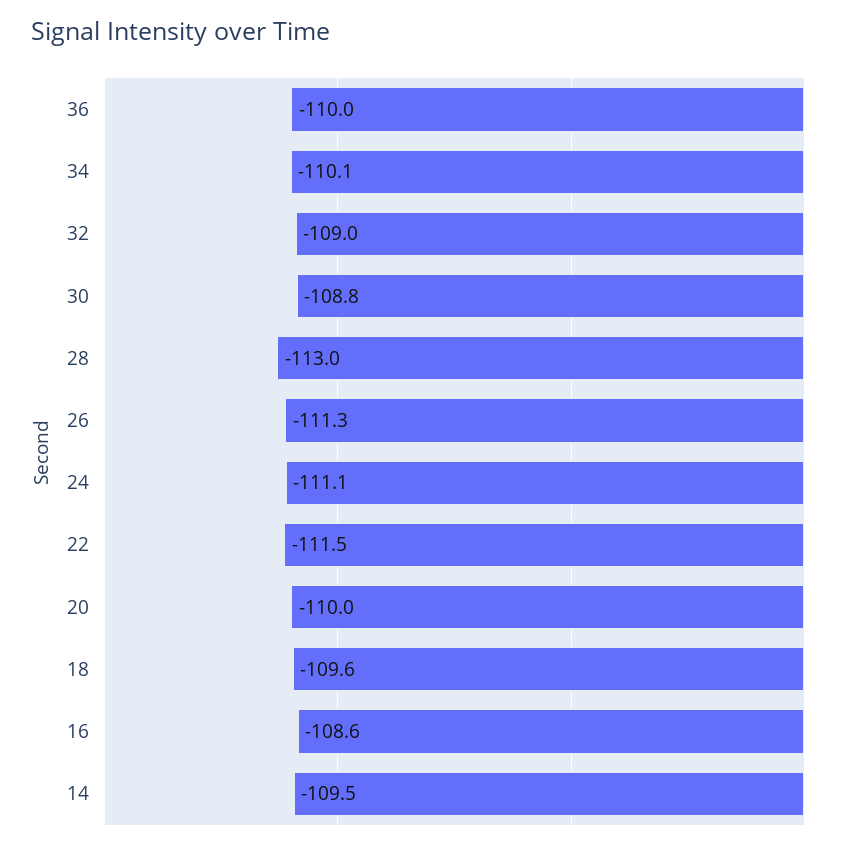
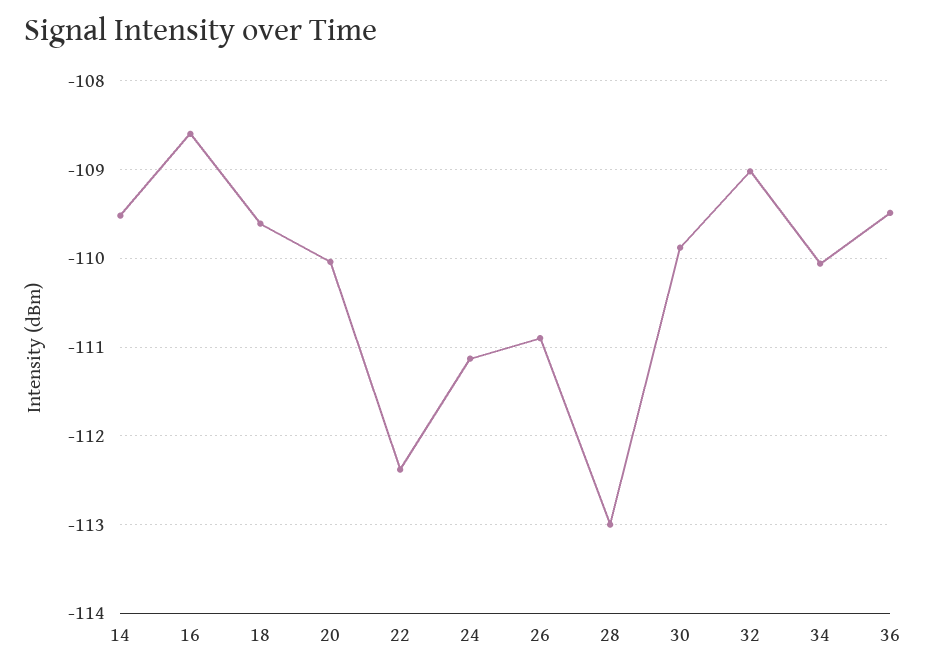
  {
-   "36": -110,
+   "36": -109.5,
    "34": -110.1,
    "32": -109,
-   "30": -108.8,
+   "30": -109.9,
    "28": -113,
-   "26": -111.3,
+   "26": -110.9,
    "24": -111.1,
-   "22": -111.5,
+   "22": -112.4,
    "20": -110,
    "18": -109.6,
    "16": -108.6,
    "14": -109.5
  }

